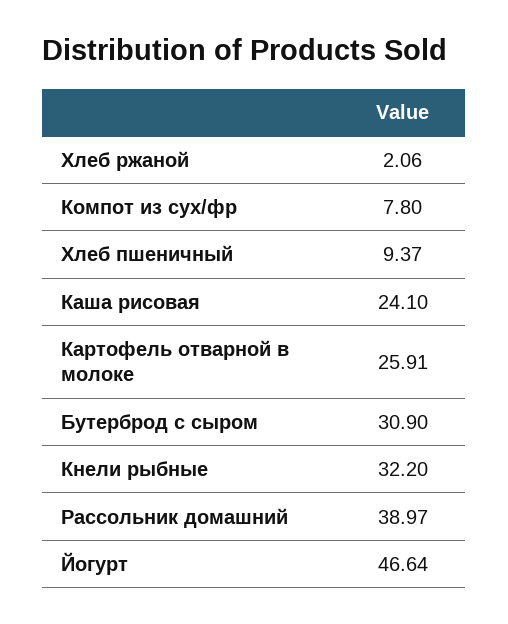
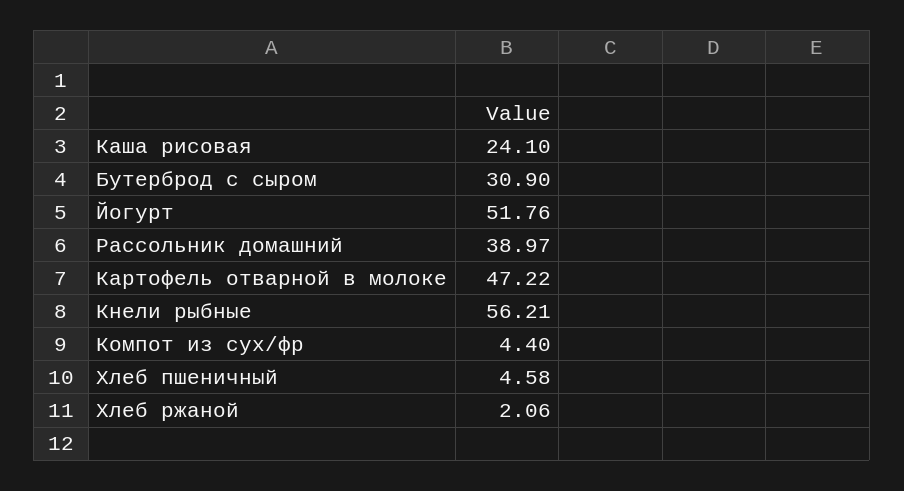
  {
    "Хлеб ржаной": 2.06,
-   "Компот из сух/фр": 7.8,
+   "Компот из сух/фр": 4.4,
-   "Хлеб пшеничный": 9.37,
+   "Хлеб пшеничный": 4.58,
    "Каша рисовая": 24.1,
-   "Картофель отварной в молоке": 25.91,
+   "Картофель отварной в молоке": 47.22,
    "Бутерброд с сыром": 30.9,
-   "Кнели рыбные": 32.2,
+   "Кнели рыбные": 56.21,
    "Рассольник домашний": 38.97,
-   "Йогурт": 46.64
+   "Йогурт": 51.76
  }

